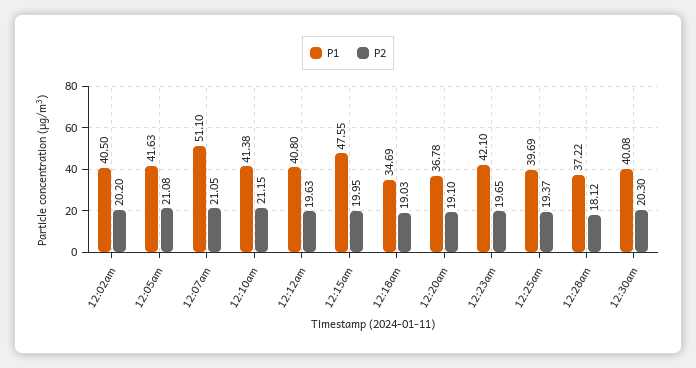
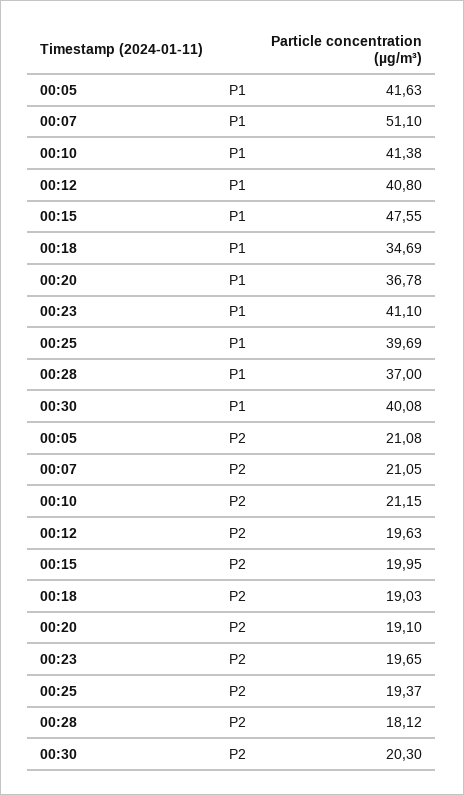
  {
    "P1": {
-     "12:02am": 40.5,
      "12:05am": 41.63,
      "12:07am": 51.1,
      "12:10am": 41.38,
      "12:12am": 40.8,
      "12:15am": 47.55,
      "12:18am": 34.69,
      "12:20am": 36.78,
-     "12:23am": 42.1,
+     "12:23am": 41.1,
      "12:25am": 39.69,
-     "12:28am": 37.22,
+     "12:28am": 37,
      "12:30am": 40.08
    },
    "P2": {
-     "12:02am": 20.2,
      "12:05am": 21.08,
      "12:07am": 21.05,
      "12:10am": 21.15,
      "12:12am": 19.63,
      "12:15am": 19.95,
      "12:18am": 19.03,
      "12:20am": 19.1,
      "12:23am": 19.65,
      "12:25am": 19.37,
      "12:28am": 18.12,
      "12:30am": 20.3
    }
  }

